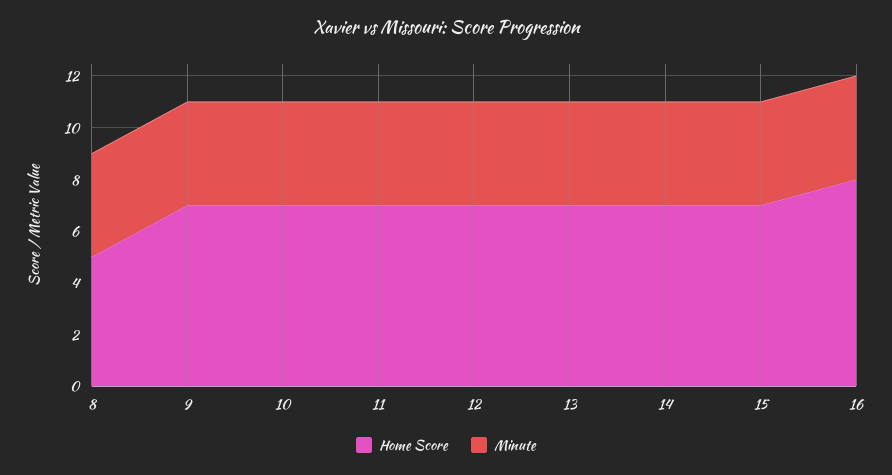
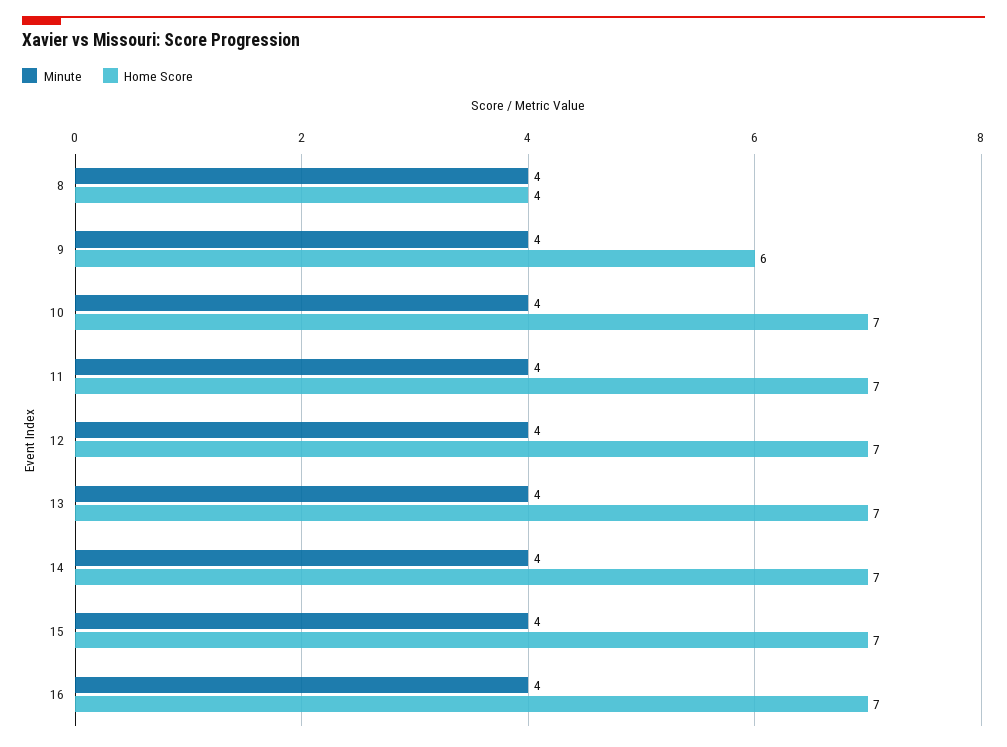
  {
    "Home Score": {
-     "8": 5,
+     "8": 4,
-     "9": 7,
+     "9": 6,
      "10": 7,
      "11": 7,
      "12": 7,
      "13": 7,
      "14": 7,
      "15": 7,
-     "16": 8
+     "16": 7
    },
    "Minute": {
      "8": 4,
      "9": 4,
      "10": 4,
      "11": 4,
      "12": 4,
      "13": 4,
      "14": 4,
      "15": 4,
      "16": 4
    }
  }

